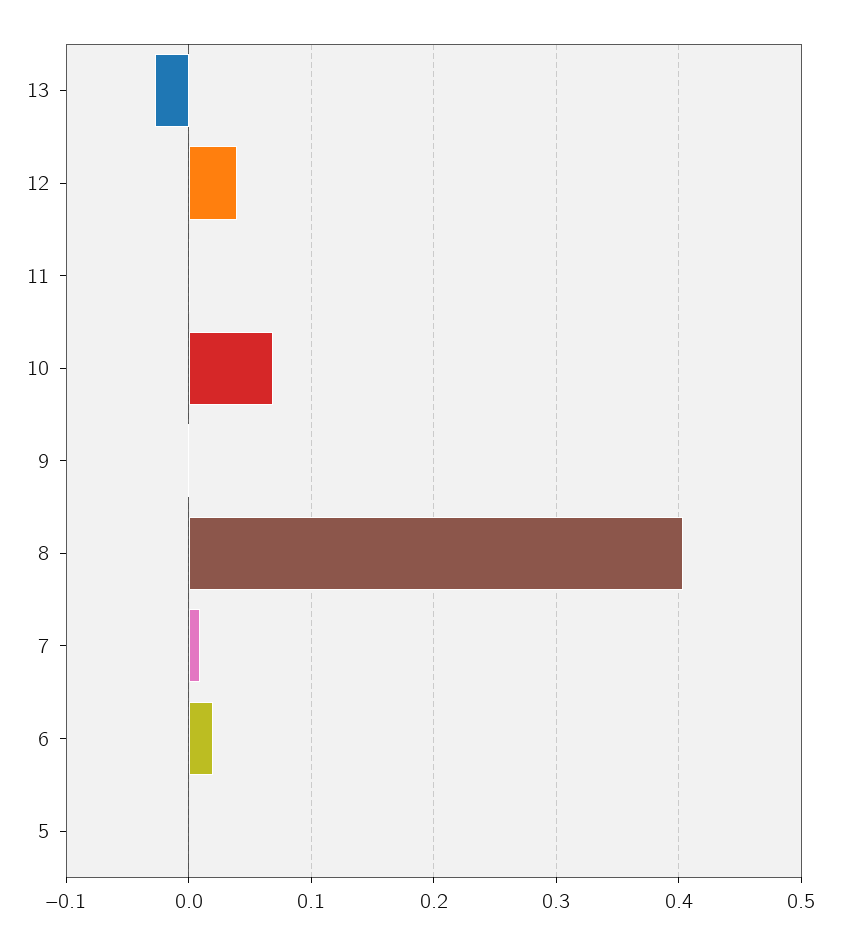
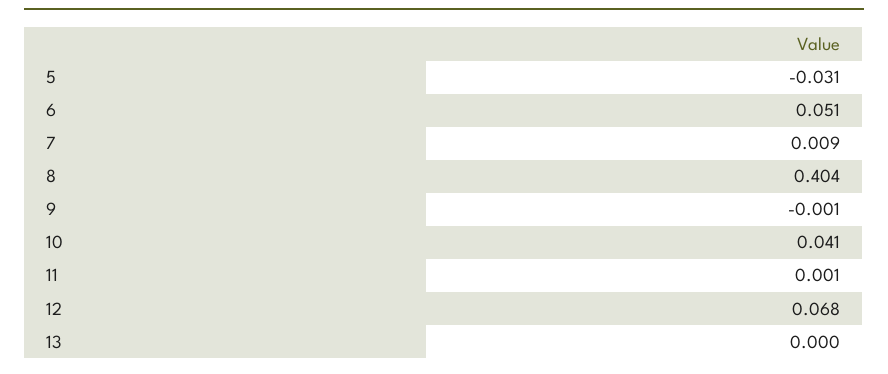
  {
-   "13": -0.03,
+   "13": 0,
-   "12": 0.04,
+   "12": 0.068,
    "11": 0.001,
-   "10": 0.07,
+   "10": 0.041,
    "9": -0.001,
    "8": 0.404,
    "7": 0.009,
-   "6": 0.02,
+   "6": 0.051,
-   "5": 0
+   "5": -0.031
  }

